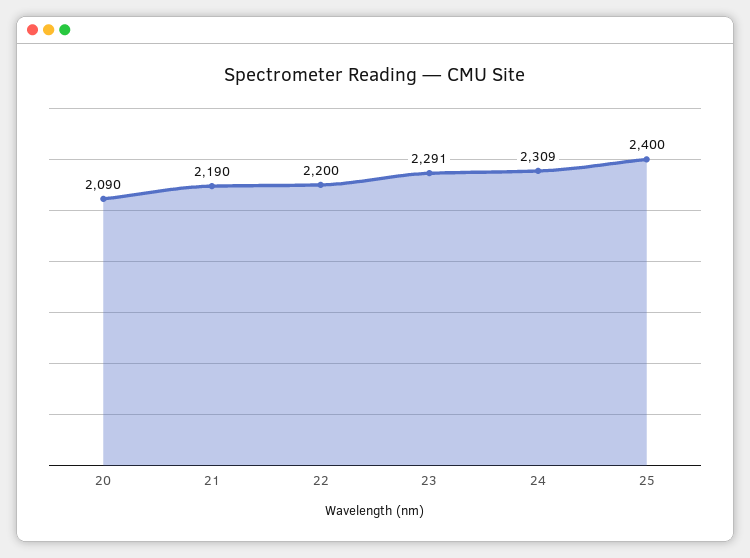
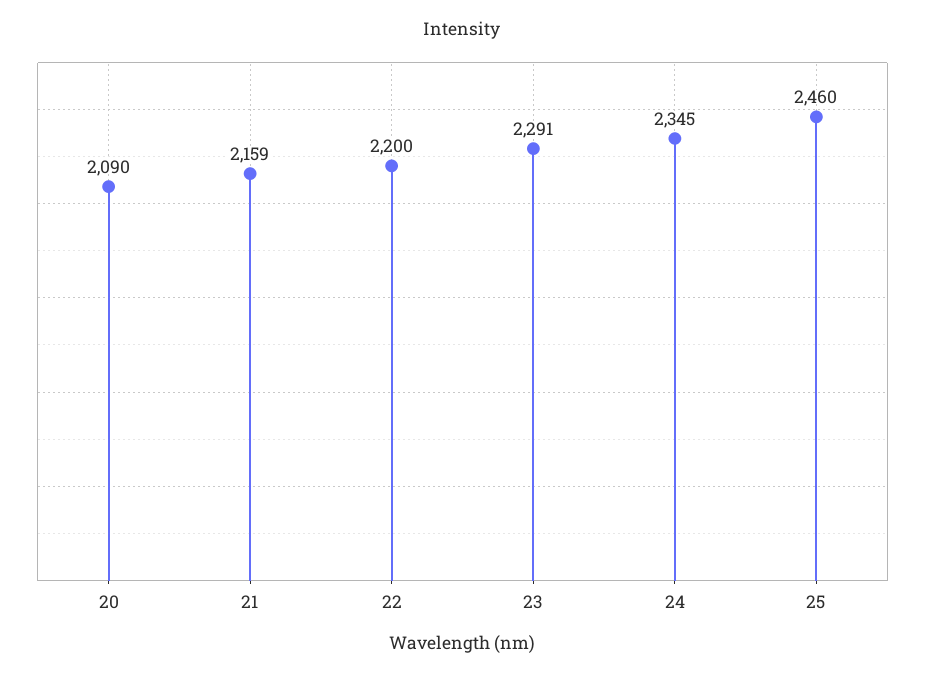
  {
    "20": 2090,
-   "21": 2190,
+   "21": 2159,
    "22": 2200,
    "23": 2291,
-   "24": 2309,
+   "24": 2345,
-   "25": 2400
+   "25": 2460
  }

